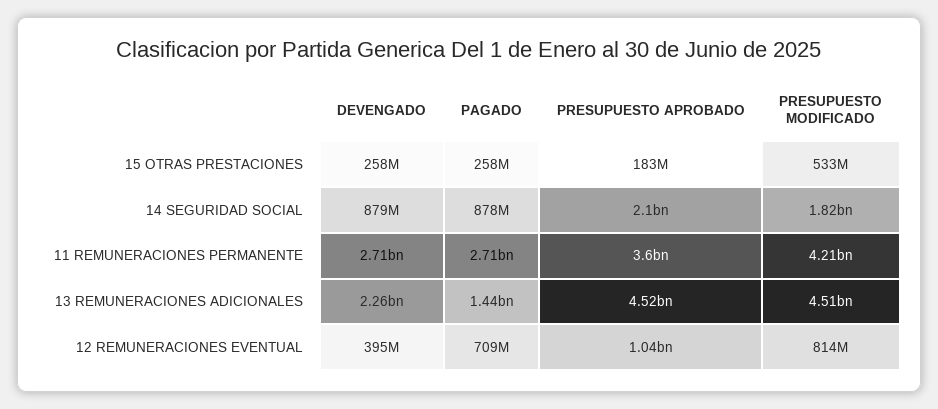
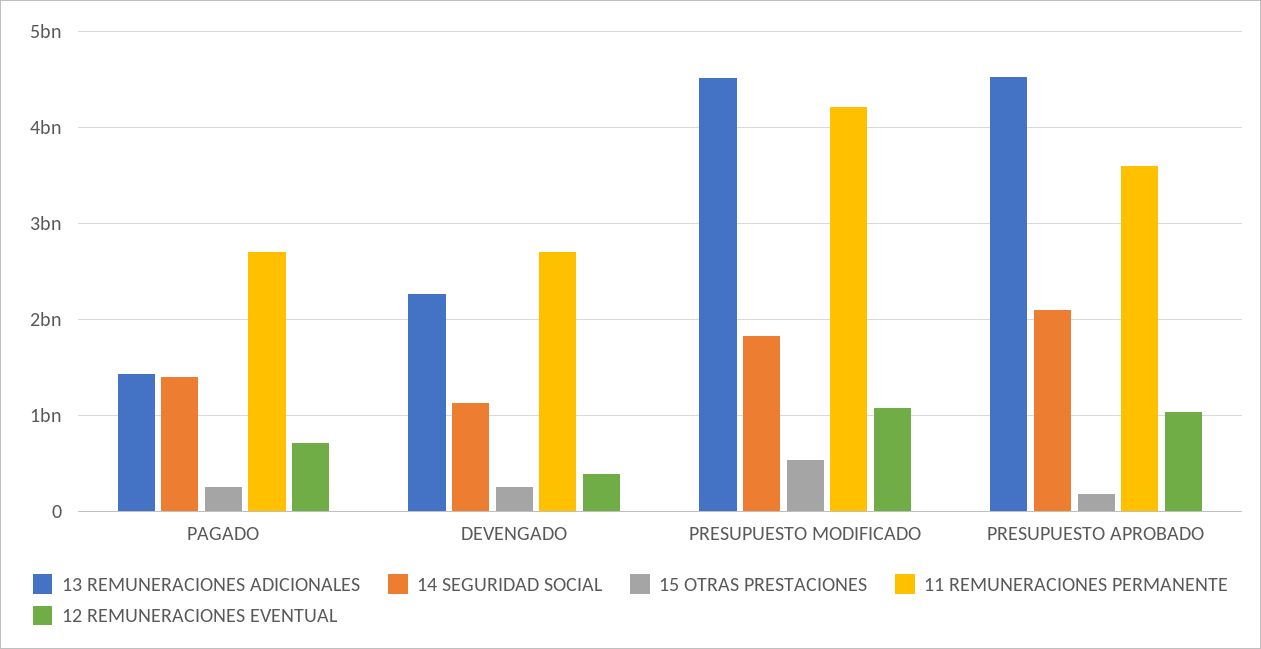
  {
    "15 OTRAS PRESTACIONES": {
      "DEVENGADO": 258000000,
      "PAGADO": 258000000,
      "PRESUPUESTO APROBADO": 183000000,
      "PRESUPUESTO MODIFICADO": 533000000
    },
    "14 SEGURIDAD SOCIAL": {
-     "DEVENGADO": 879000000,
+     "DEVENGADO": 1100000000,
-     "PAGADO": 878000000,
+     "PAGADO": 1400000000,
      "PRESUPUESTO APROBADO": 2100000000,
      "PRESUPUESTO MODIFICADO": 1820000000
    },
    "11 REMUNERACIONES PERMANENTE": {
      "DEVENGADO": 2710000000,
      "PAGADO": 2710000000,
      "PRESUPUESTO APROBADO": 3600000000,
      "PRESUPUESTO MODIFICADO": 4210000000
    },
    "13 REMUNERACIONES ADICIONALES": {
      "DEVENGADO": 2260000000,
      "PAGADO": 1440000000,
      "PRESUPUESTO APROBADO": 4520000000,
      "PRESUPUESTO MODIFICADO": 4510000000
    },
    "12 REMUNERACIONES EVENTUAL": {
      "DEVENGADO": 395000000,
      "PAGADO": 709000000,
      "PRESUPUESTO APROBADO": 1040000000,
-     "PRESUPUESTO MODIFICADO": 814000000
+     "PRESUPUESTO MODIFICADO": 1100000000
    }
  }

